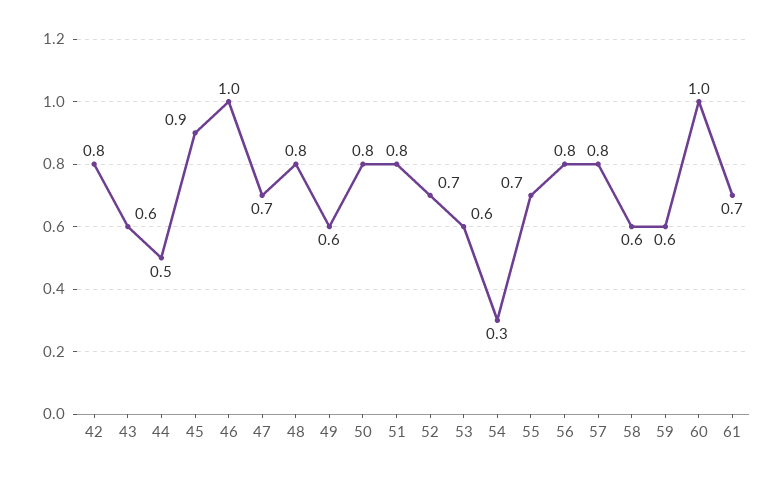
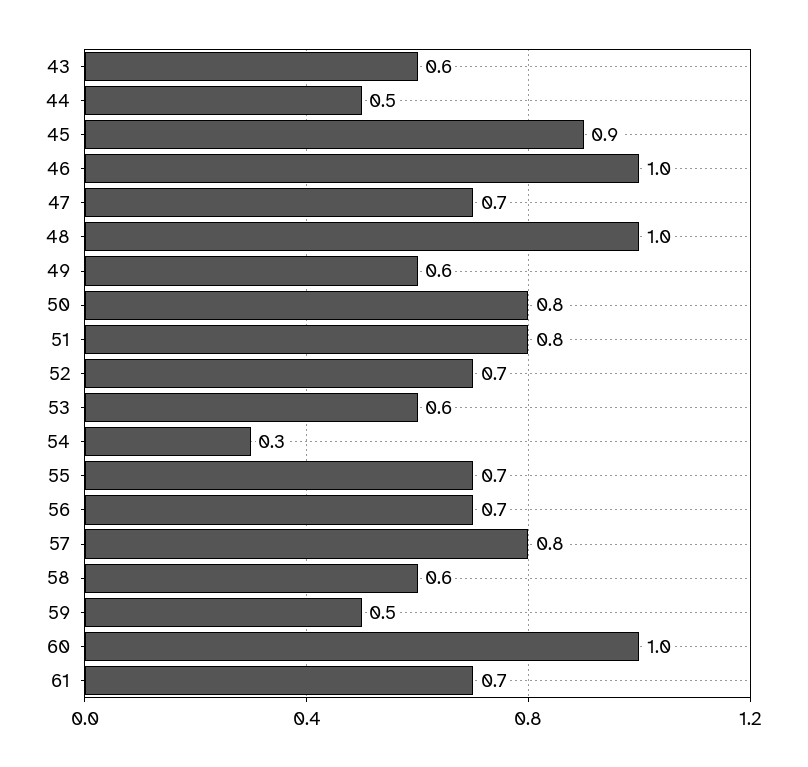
  {
-   "42": 0.8,
    "43": 0.6,
    "44": 0.5,
    "45": 0.9,
    "46": 1,
    "47": 0.7,
-   "48": 0.8,
+   "48": 1,
    "49": 0.6,
    "50": 0.8,
    "51": 0.8,
    "52": 0.7,
    "53": 0.6,
    "54": 0.3,
    "55": 0.7,
-   "56": 0.8,
+   "56": 0.7,
    "57": 0.8,
    "58": 0.6,
-   "59": 0.6,
+   "59": 0.5,
    "60": 1,
    "61": 0.7
  }

